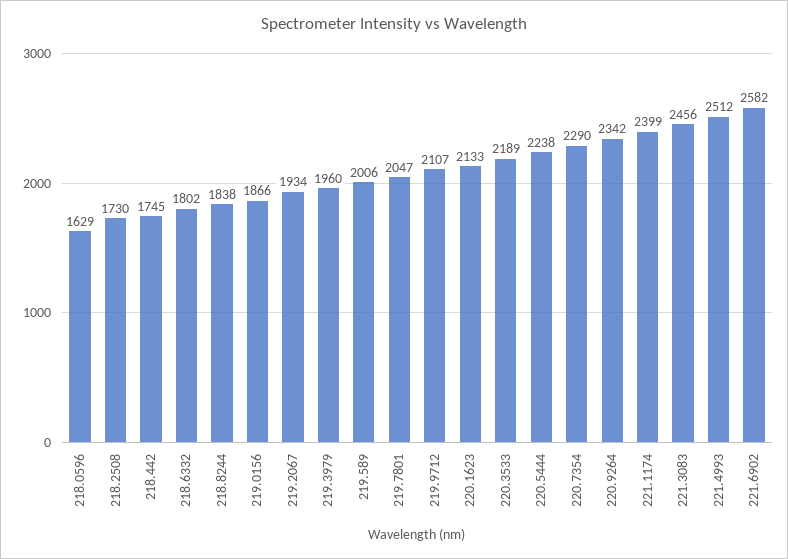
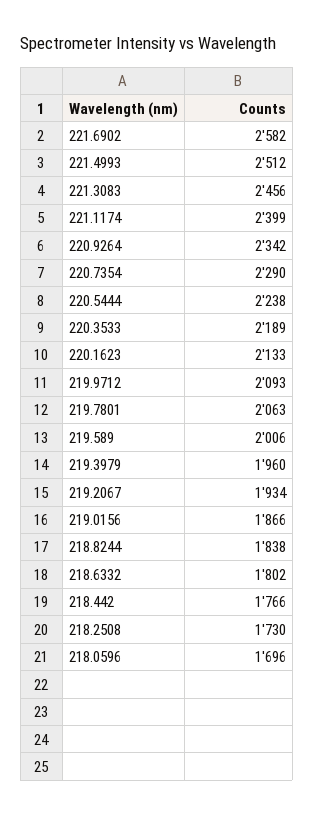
  {
-   "218.0596": 1629,
+   "218.0596": 1696,
    "218.2508": 1730,
-   "218.442": 1745,
+   "218.442": 1766,
    "218.6332": 1802,
    "218.8244": 1838,
    "219.0156": 1866,
    "219.2067": 1934,
    "219.3979": 1960,
    "219.589": 2006,
-   "219.7801": 2047,
+   "219.7801": 2063,
-   "219.9712": 2107,
+   "219.9712": 2093,
    "220.1623": 2133,
    "220.3533": 2189,
    "220.5444": 2238,
    "220.7354": 2290,
    "220.9264": 2342,
    "221.1174": 2399,
    "221.3083": 2456,
    "221.4993": 2512,
    "221.6902": 2582
  }

